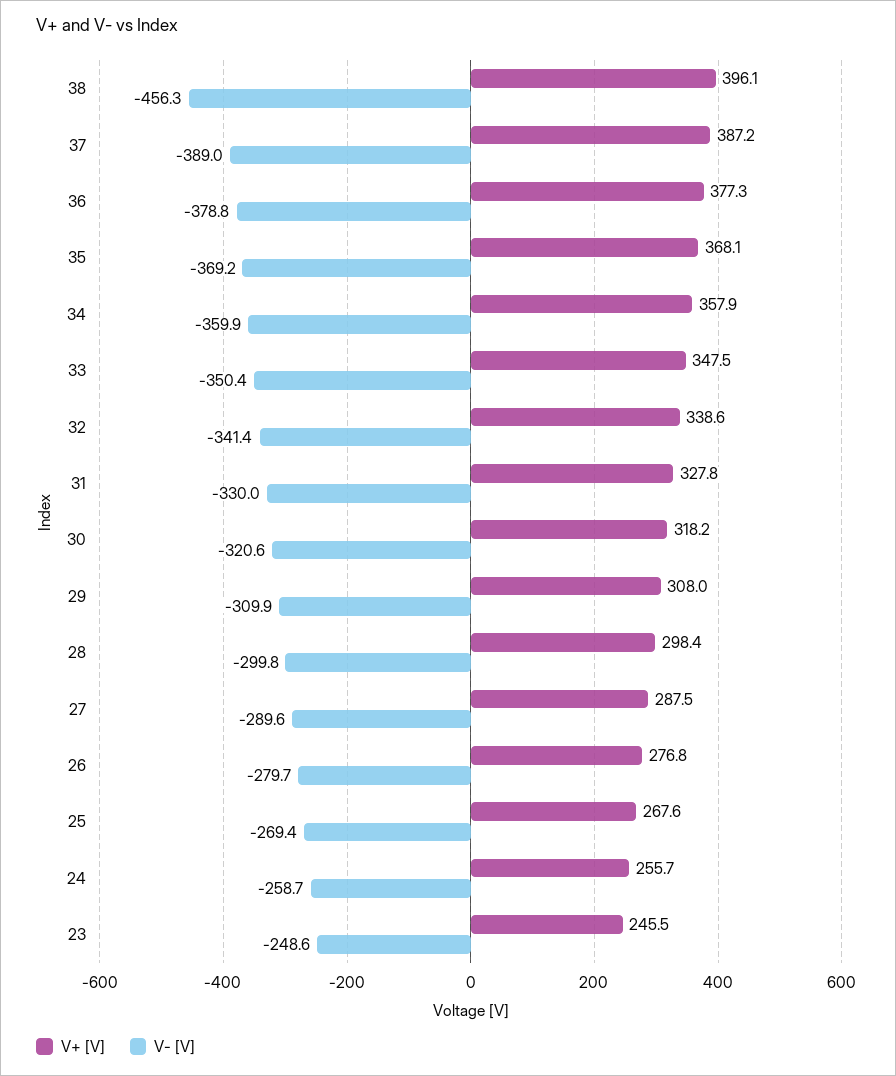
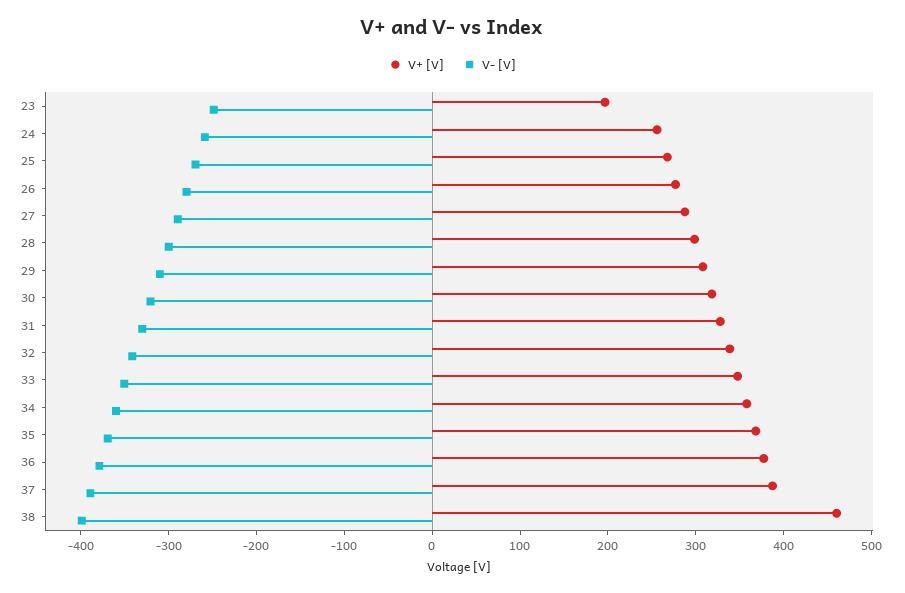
  {
    "V+ [V]": {
-     "38": 396.1,
+     "38": 460,
      "37": 387.2,
      "36": 377.3,
      "35": 368.1,
      "34": 357.9,
      "33": 347.5,
      "32": 338.6,
      "31": 327.8,
      "30": 318.2,
      "29": 308,
      "28": 298.4,
      "27": 287.5,
      "26": 276.8,
      "25": 267.6,
      "24": 255.7,
-     "23": 245.5
+     "23": 200
    },
    "V- [V]": {
-     "38": -456.3,
+     "38": -400,
      "37": -389,
      "36": -378.8,
      "35": -369.2,
      "34": -359.9,
      "33": -350.4,
      "32": -341.4,
      "31": -330,
      "30": -320.6,
      "29": -309.9,
      "28": -299.8,
      "27": -289.6,
      "26": -279.7,
      "25": -269.4,
      "24": -258.7,
      "23": -248.6
    }
  }

